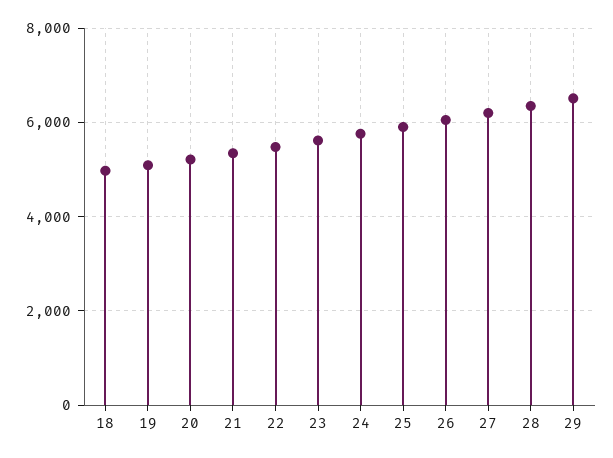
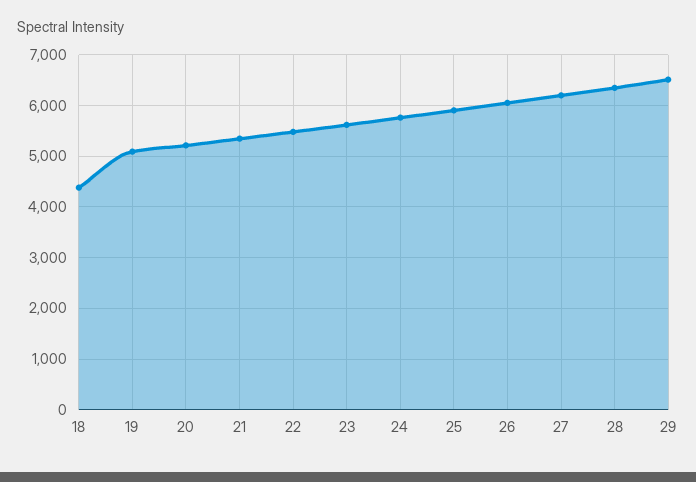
  {
-   "18": 5000,
+   "18": 4400,
    "19": 5000,
    "20": 5200,
    "21": 5400,
    "22": 5400,
    "23": 5600,
    "24": 5800,
    "25": 6000,
    "26": 6000,
    "27": 6200,
    "28": 6400,
    "29": 6600
  }

